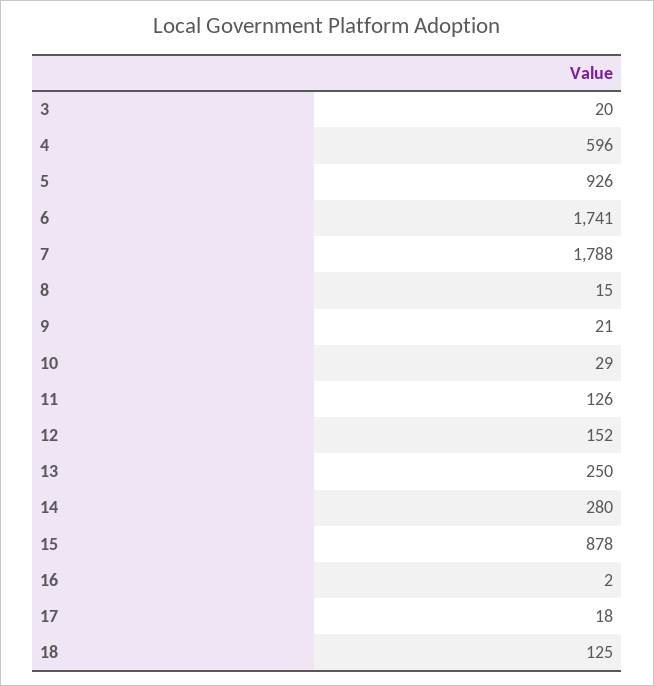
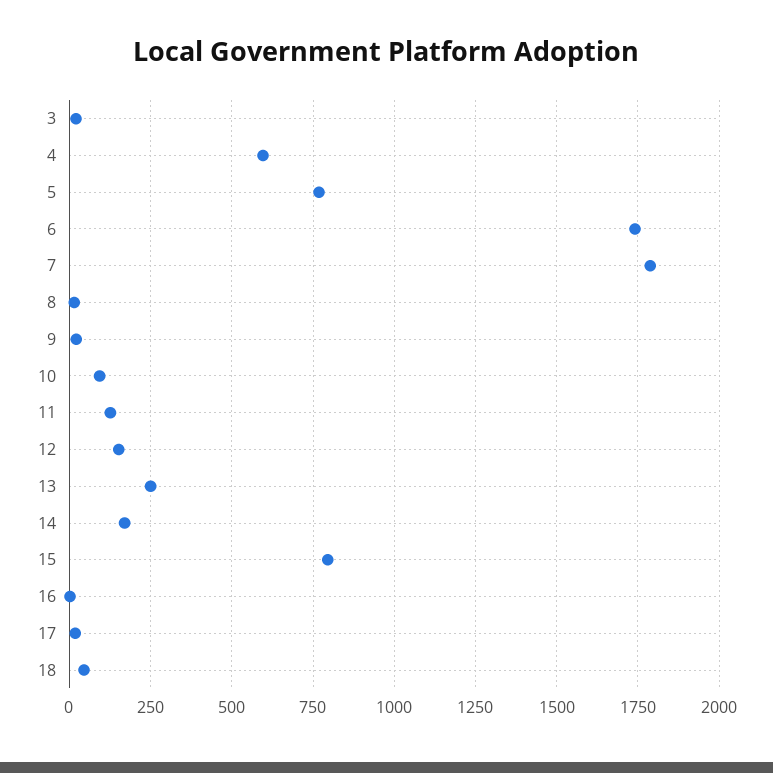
  {
    "3": 20,
    "4": 596,
-   "5": 926,
+   "5": 775,
    "6": 1741,
    "7": 1788,
    "8": 15,
    "9": 21,
-   "10": 29,
+   "10": 100,
    "11": 126,
    "12": 152,
    "13": 250,
-   "14": 280,
+   "14": 175,
-   "15": 878,
+   "15": 800,
    "16": 2,
    "17": 18,
-   "18": 125
+   "18": 50
  }

